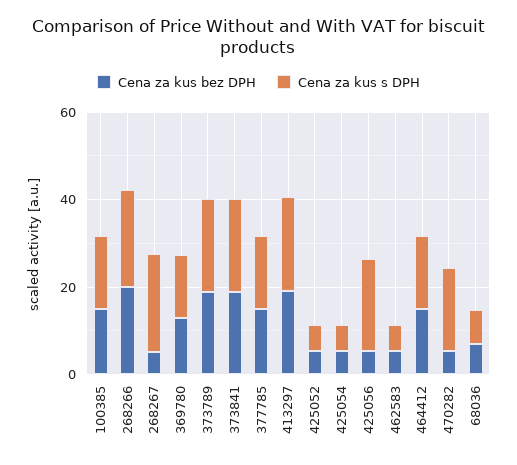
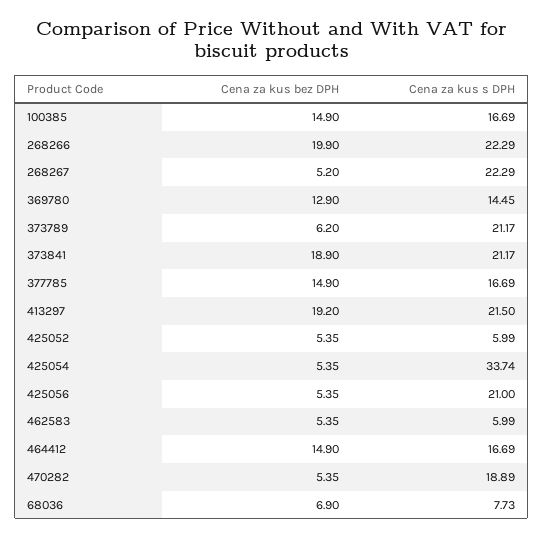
  {
    "Cena za kus bez DPH": {
      "100385": 14.9,
      "268266": 19.9,
      "268267": 5.2,
      "369780": 12.9,
-     "373789": 20,
+     "373789": 6.2,
      "373841": 18.9,
      "377785": 14.9,
      "413297": 19.2,
      "425052": 5.35,
      "425054": 5.35,
      "425056": 5.35,
      "462583": 5.35,
      "464412": 14.9,
      "470282": 5.35,
      "68036": 6.9
    },
    "Cena za kus s DPH": {
      "100385": 16.69,
      "268266": 22.29,
      "268267": 22.29,
      "369780": 14.45,
      "373789": 21.17,
      "373841": 21.17,
      "377785": 16.69,
      "413297": 21.5,
      "425052": 5.99,
-     "425054": 5,
+     "425054": 33.74,
      "425056": 21,
      "462583": 5.99,
      "464412": 16.69,
      "470282": 18.89,
      "68036": 7.73
    }
  }

